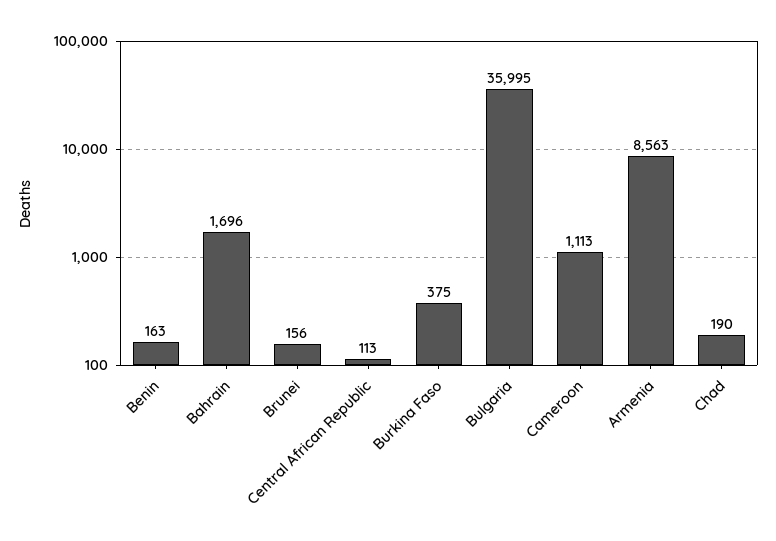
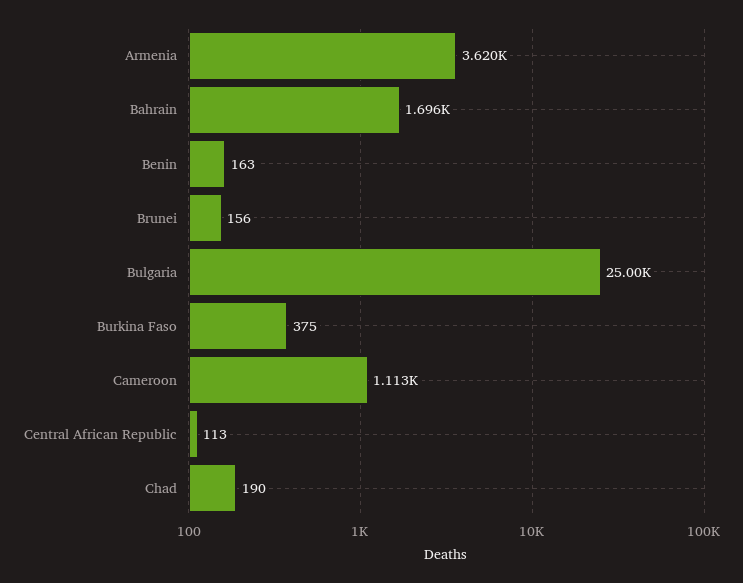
  {
    "Benin": 163,
    "Bahrain": 1696,
    "Brunei": 156,
    "Central African Republic": 113,
    "Burkina Faso": 375,
-   "Bulgaria": 35995,
+   "Bulgaria": 25000,
    "Cameroon": 1113,
-   "Armenia": 8563,
+   "Armenia": 3620,
    "Chad": 190
  }

